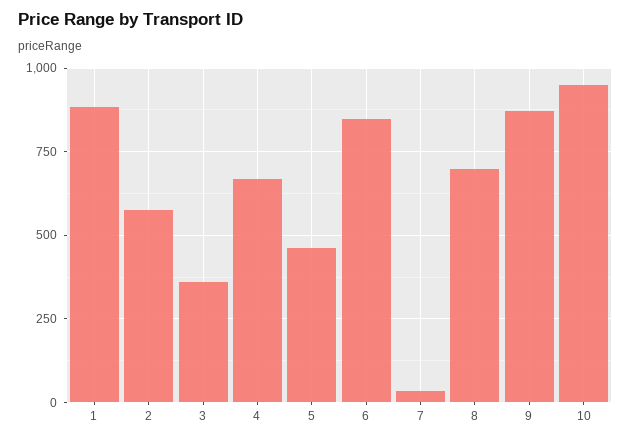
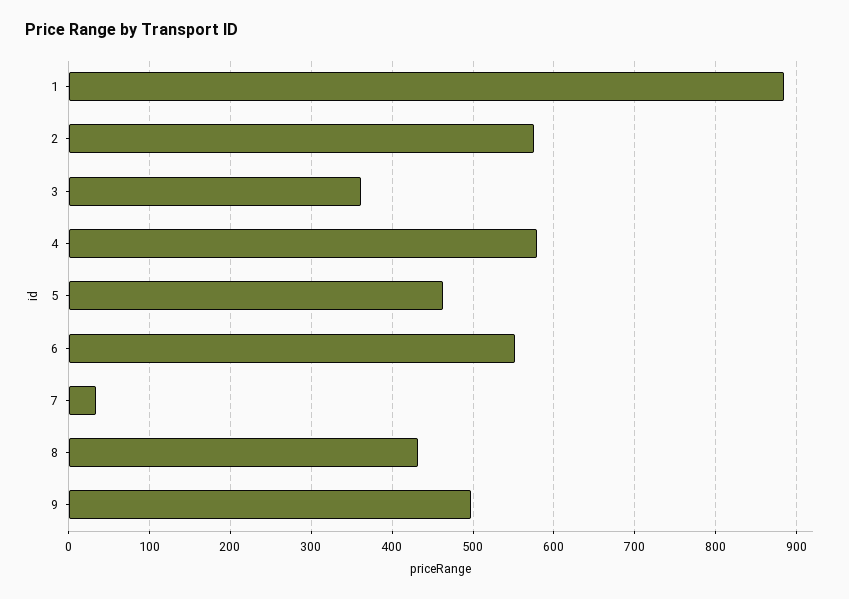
  {
    "1": 890,
    "2": 580,
    "3": 360,
-   "4": 675,
+   "4": 580,
    "5": 460,
-   "6": 850,
+   "6": 550,
    "7": 30,
-   "8": 700,
+   "8": 430,
-   "9": 875,
+   "9": 500
-   "10": 950
  }

